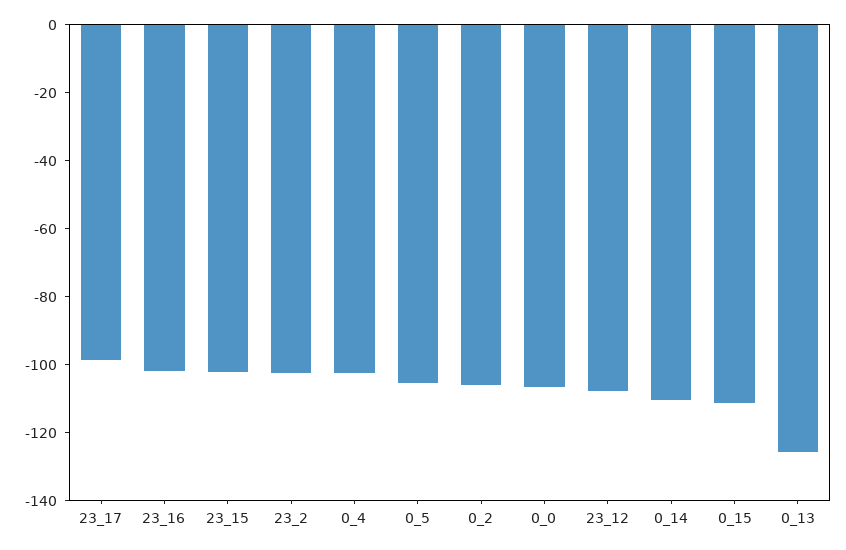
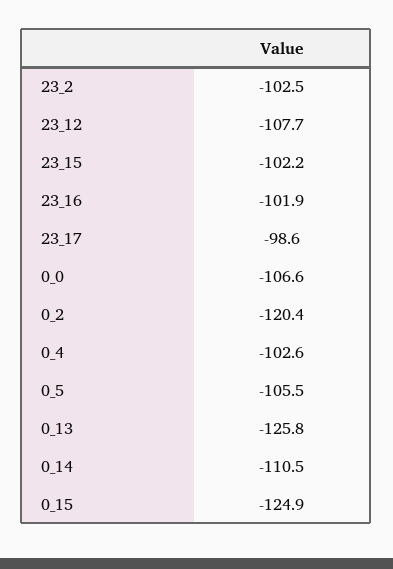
  {
    "23_17": -98.6,
    "23_16": -101.9,
    "23_15": -102.2,
    "23_2": -102.5,
    "0_4": -102.6,
    "0_5": -105.5,
-   "0_2": -105,
+   "0_2": -120.4,
    "0_0": -106.6,
    "23_12": -107.7,
    "0_14": -110.5,
-   "0_15": -110,
+   "0_15": -124.9,
    "0_13": -125.8
  }

